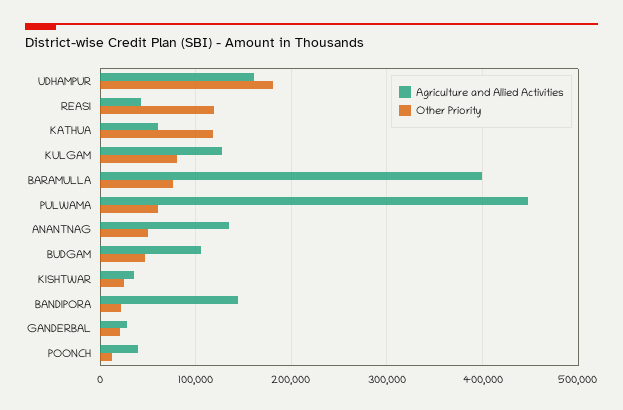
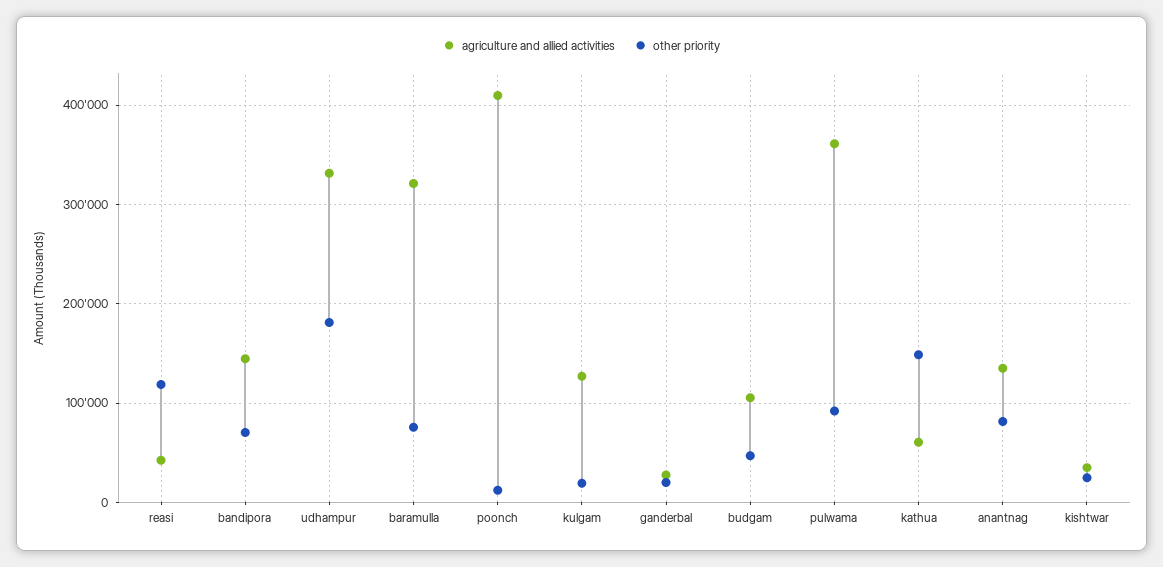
  {
    "Agriculture and Allied Activities": {
-     "UDHAMPUR": 160000,
+     "UDHAMPUR": 330000,
      "REASI": 40000,
      "KATHUA": 60000,
      "KULGAM": 130000,
-     "BARAMULLA": 400000,
+     "BARAMULLA": 320000,
-     "PULWAMA": 450000,
+     "PULWAMA": 360000,
      "ANANTNAG": 140000,
      "BUDGAM": 110000,
      "KISHTWAR": 40000,
      "BANDIPORA": 140000,
      "GANDERBAL": 30000,
-     "POONCH": 40000
+     "POONCH": 410000
    },
    "Other Priority": {
      "UDHAMPUR": 180000,
      "REASI": 120000,
-     "KATHUA": 120000,
+     "KATHUA": 150000,
-     "KULGAM": 80000,
+     "KULGAM": 20000,
      "BARAMULLA": 80000,
-     "PULWAMA": 60000,
+     "PULWAMA": 90000,
-     "ANANTNAG": 50000,
+     "ANANTNAG": 80000,
      "BUDGAM": 50000,
      "KISHTWAR": 20000,
-     "BANDIPORA": 20000,
+     "BANDIPORA": 70000,
      "GANDERBAL": 20000,
      "POONCH": 10000
    }
  }

